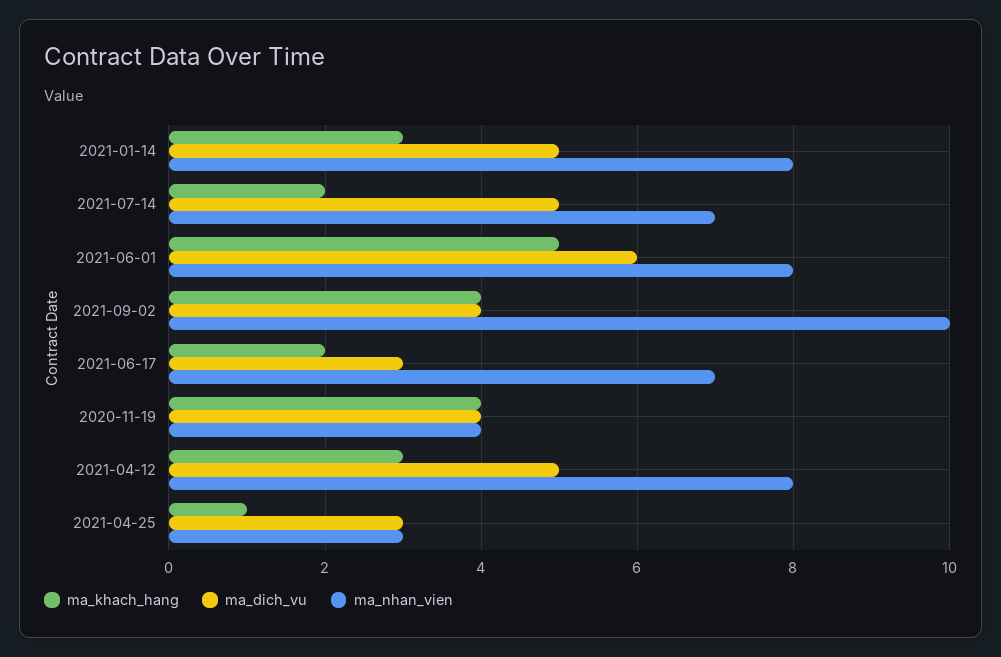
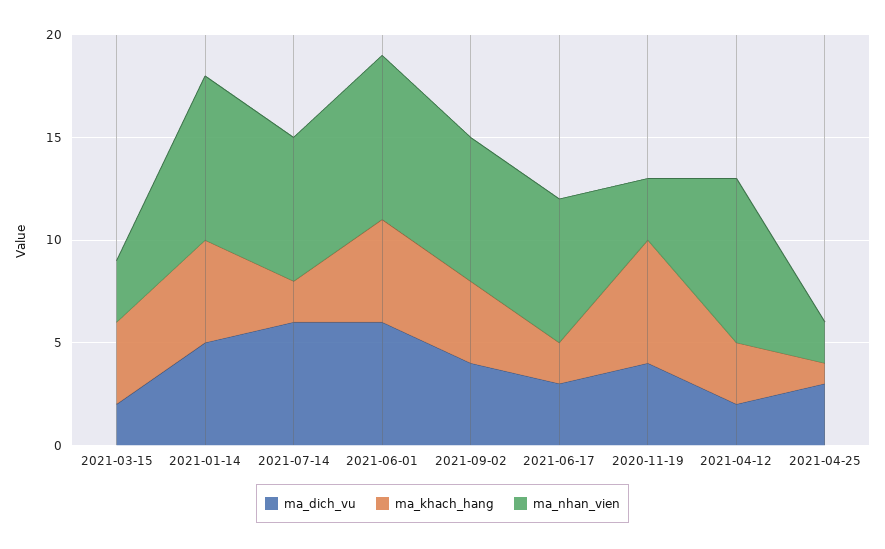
  {
    "ma_khach_hang": {
-     "2021-01-14": 3,
+     "2021-01-14": 5,
      "2021-07-14": 2,
      "2021-06-01": 5,
      "2021-09-02": 4,
      "2021-06-17": 2,
-     "2020-11-19": 4,
+     "2020-11-19": 6,
      "2021-04-12": 3,
-     "2021-04-25": 1
+     "2021-04-25": 1,
+     "2021-03-15": 4
    },
    "ma_dich_vu": {
      "2021-01-14": 5,
-     "2021-07-14": 5,
+     "2021-07-14": 6,
      "2021-06-01": 6,
      "2021-09-02": 4,
      "2021-06-17": 3,
      "2020-11-19": 4,
-     "2021-04-12": 5,
+     "2021-04-12": 2,
-     "2021-04-25": 3
+     "2021-04-25": 3,
+     "2021-03-15": 2
    },
    "ma_nhan_vien": {
      "2021-01-14": 8,
      "2021-07-14": 7,
      "2021-06-01": 8,
-     "2021-09-02": 10,
+     "2021-09-02": 7,
      "2021-06-17": 7,
-     "2020-11-19": 4,
+     "2020-11-19": 3,
      "2021-04-12": 8,
-     "2021-04-25": 3
+     "2021-04-25": 2,
+     "2021-03-15": 3
    }
  }

